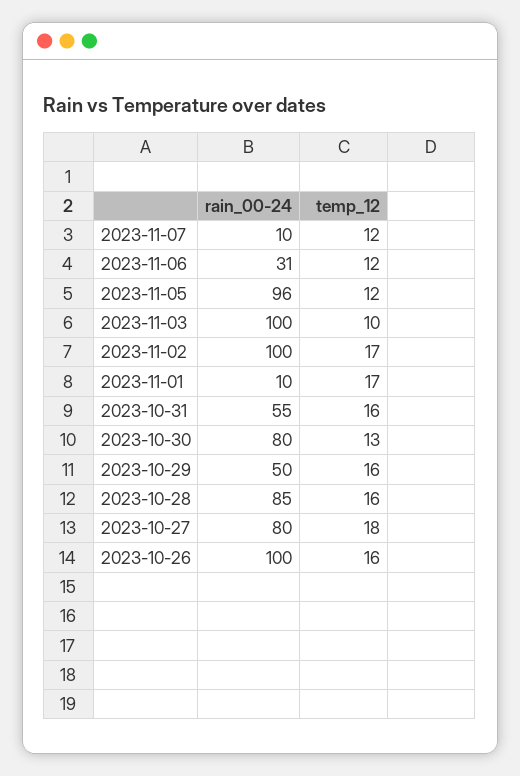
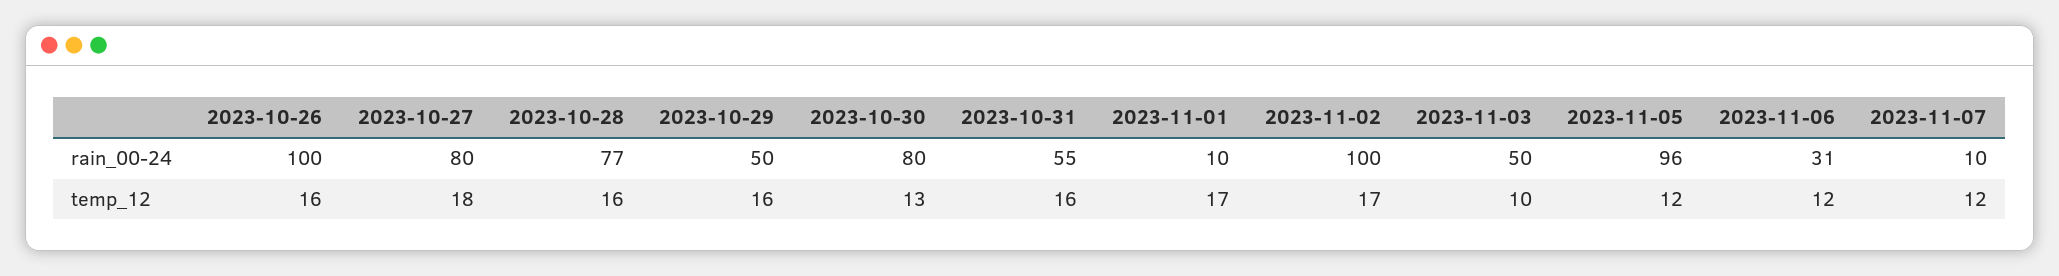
  {
    "rain_00-24": {
      "2023-11-07": 10,
      "2023-11-06": 31,
      "2023-11-05": 96,
-     "2023-11-03": 100,
+     "2023-11-03": 50,
      "2023-11-02": 100,
      "2023-11-01": 10,
      "2023-10-31": 55,
      "2023-10-30": 80,
      "2023-10-29": 50,
-     "2023-10-28": 85,
+     "2023-10-28": 77,
      "2023-10-27": 80,
      "2023-10-26": 100
    },
    "temp_12": {
      "2023-11-07": 12,
      "2023-11-06": 12,
      "2023-11-05": 12,
      "2023-11-03": 10,
      "2023-11-02": 17,
      "2023-11-01": 17,
      "2023-10-31": 16,
      "2023-10-30": 13,
      "2023-10-29": 16,
      "2023-10-28": 16,
      "2023-10-27": 18,
      "2023-10-26": 16
    }
  }

